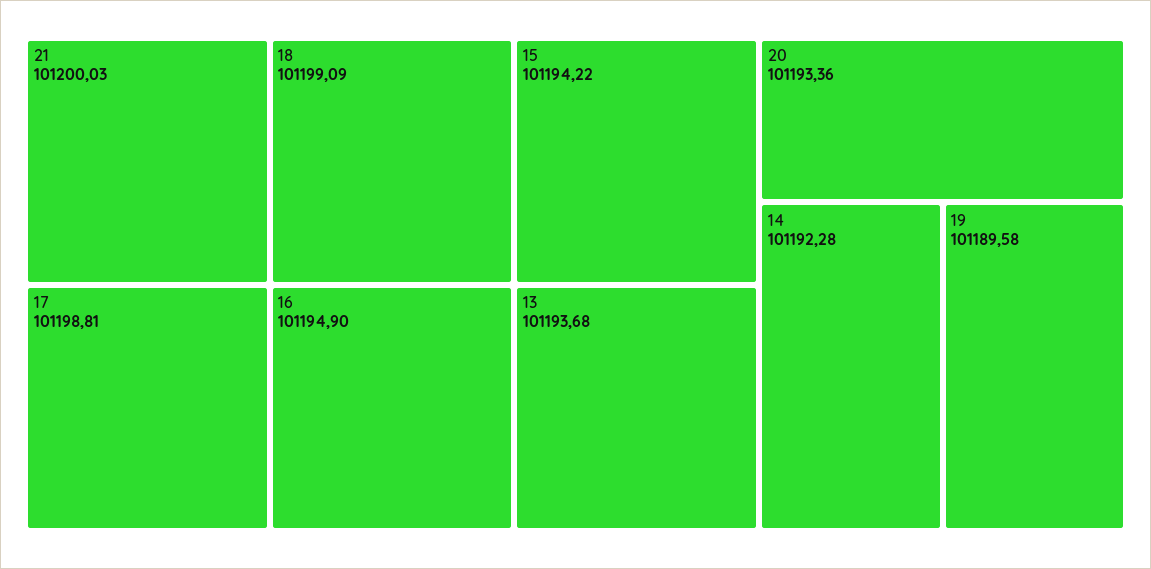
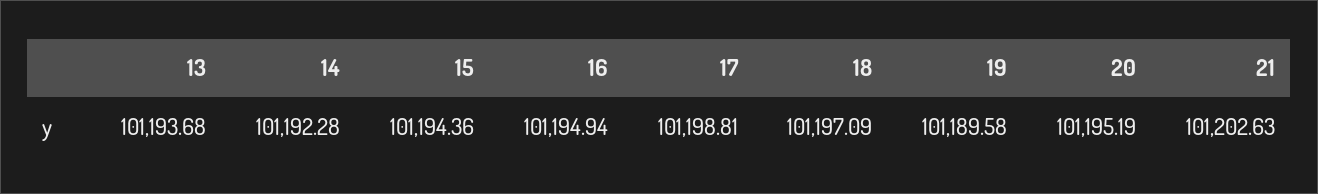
  {
-   "21": 101200.03,
+   "21": 101202.63,
-   "18": 101199.09,
+   "18": 101197.09,
    "17": 101198.81,
-   "16": 101194.9,
+   "16": 101194.94,
-   "15": 101194.22,
+   "15": 101194.36,
    "13": 101193.68,
-   "20": 101193.36,
+   "20": 101195.19,
    "14": 101192.28,
    "19": 101189.58
  }

